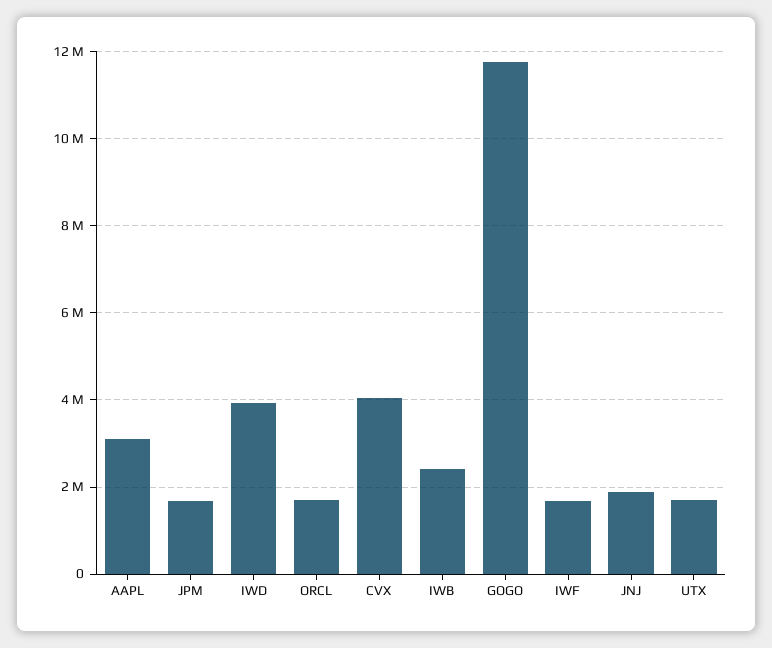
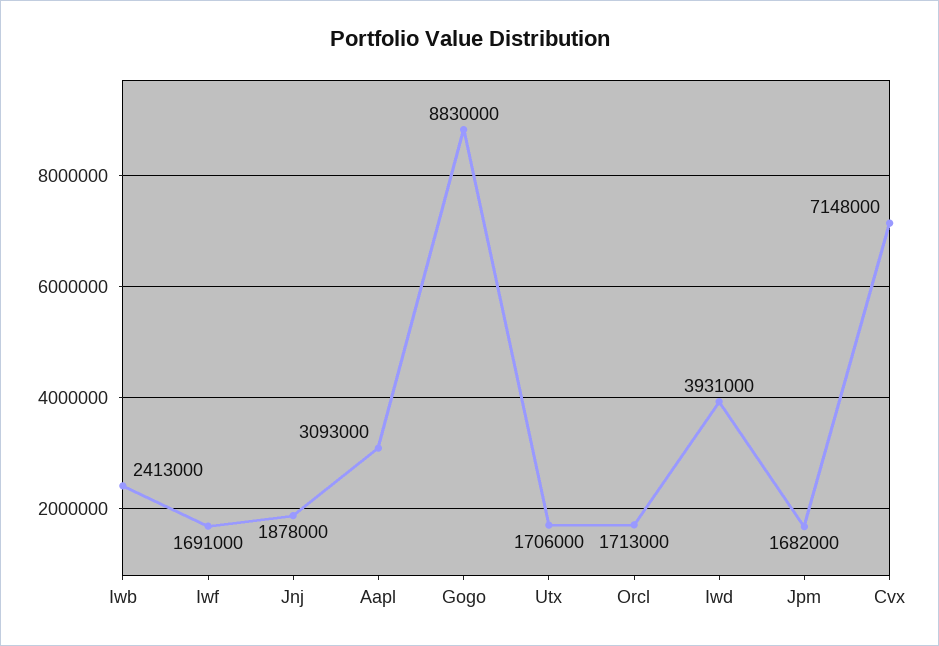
  {
    "AAPL": 3093000,
    "JPM": 1682000,
    "IWD": 3931000,
    "ORCL": 1713000,
-   "CVX": 4000000,
+   "CVX": 7148000,
    "IWB": 2413000,
-   "GOGO": 11800000,
+   "GOGO": 8830000,
    "IWF": 1691000,
    "JNJ": 1878000,
    "UTX": 1706000
  }

